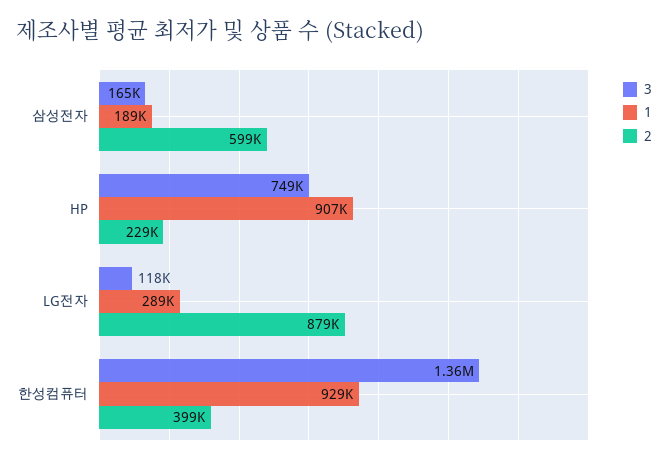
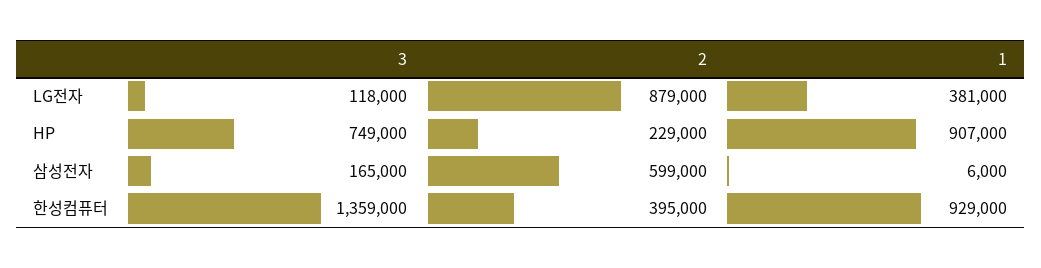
  {
    "3": {
      "삼성전자": 165000,
      "HP": 749000,
      "LG전자": 118000,
      "한성컴퓨터": 1359000
    },
    "1": {
-     "삼성전자": 189000,
+     "삼성전자": 6000,
      "HP": 907000,
-     "LG전자": 289000,
+     "LG전자": 381000,
      "한성컴퓨터": 929000
    },
    "2": {
      "삼성전자": 599000,
      "HP": 229000,
      "LG전자": 879000,
-     "한성컴퓨터": 399000
+     "한성컴퓨터": 395000
    }
  }

